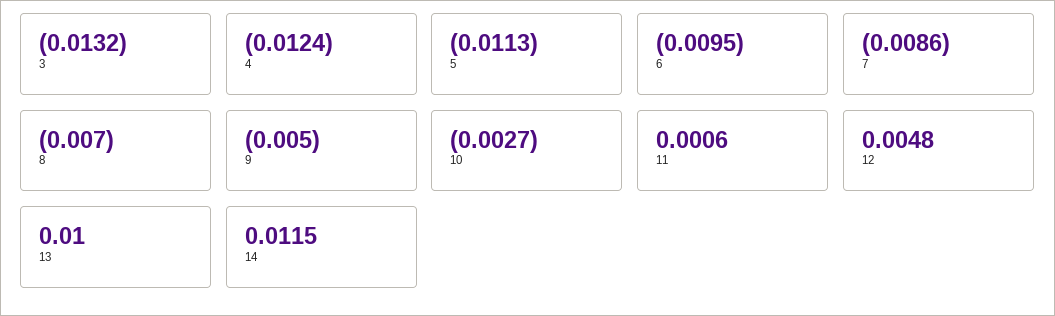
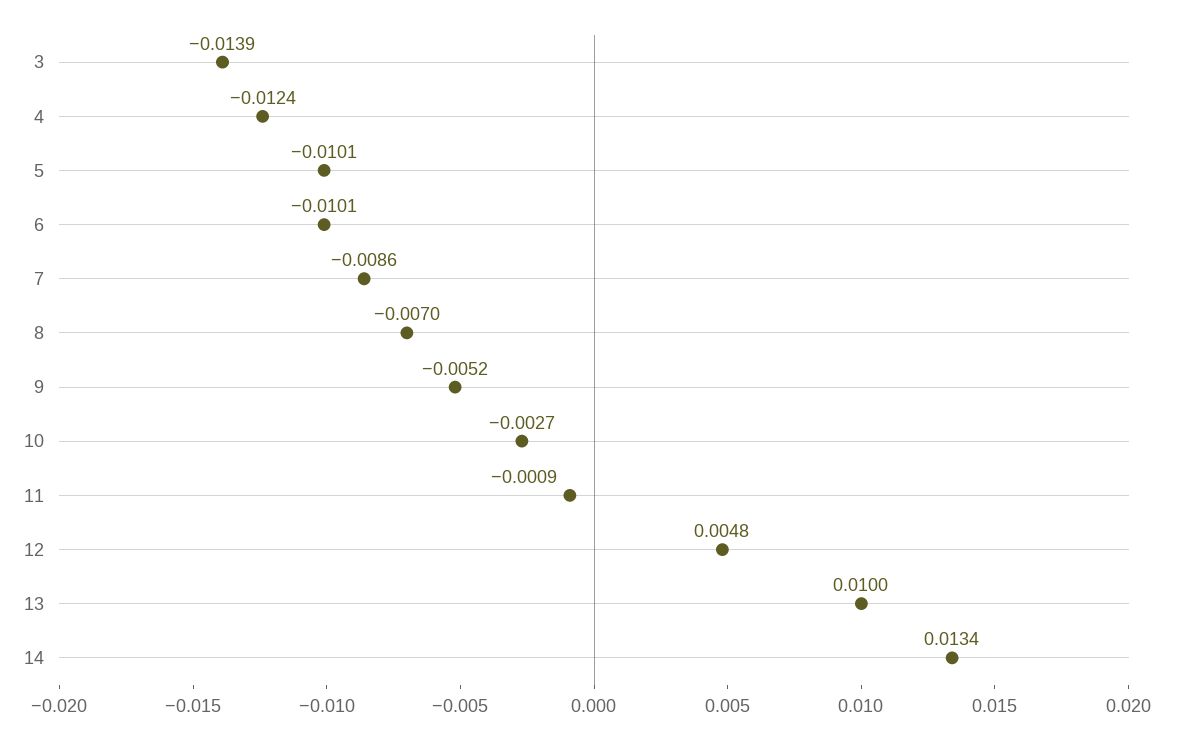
  {
-   "3": -0.0132,
+   "3": -0.0139,
    "4": -0.0124,
-   "5": -0.0113,
+   "5": -0.0101,
-   "6": -0.0095,
+   "6": -0.0101,
    "7": -0.0086,
    "8": -0.007,
-   "9": -0.005,
+   "9": -0.0052,
    "10": -0.0027,
-   "11": 0.0006,
+   "11": -0.0009,
    "12": 0.0048,
    "13": 0.01,
-   "14": 0.0115
+   "14": 0.0134
  }

